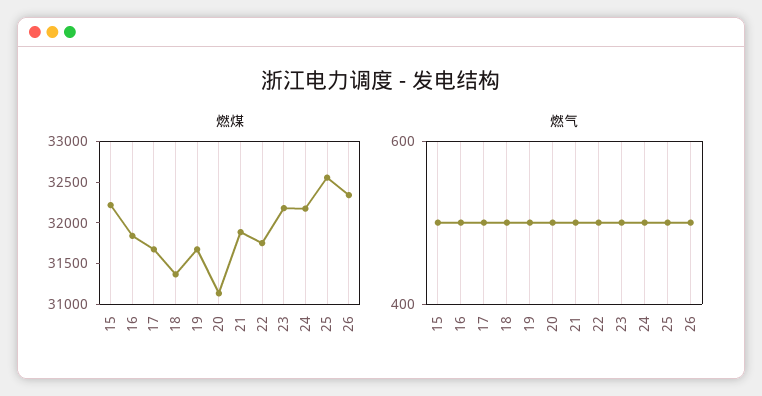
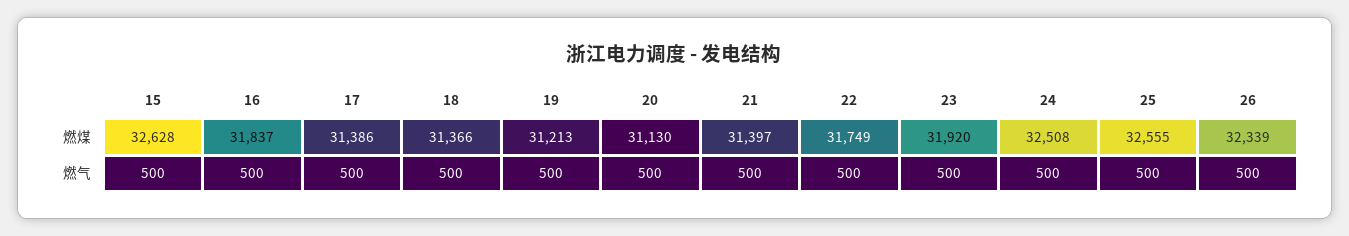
  {
    "燃煤": {
-     "15": 32200,
+     "15": 32628,
      "16": 31837,
-     "17": 31700,
+     "17": 31386,
      "18": 31366,
-     "19": 31700,
+     "19": 31213,
      "20": 31130,
-     "21": 31900,
+     "21": 31397,
      "22": 31749,
-     "23": 32200,
+     "23": 31920,
-     "24": 32200,
+     "24": 32508,
      "25": 32555,
      "26": 32339
    },
    "燃气": {
      "15": 500,
      "16": 500,
      "17": 500,
      "18": 500,
      "19": 500,
      "20": 500,
      "21": 500,
      "22": 500,
      "23": 500,
      "24": 500,
      "25": 500,
      "26": 500
    }
  }

